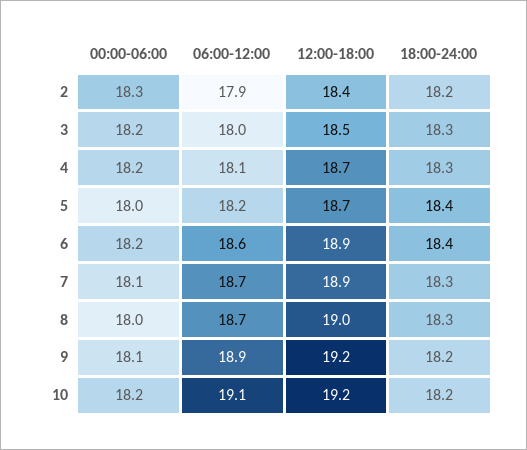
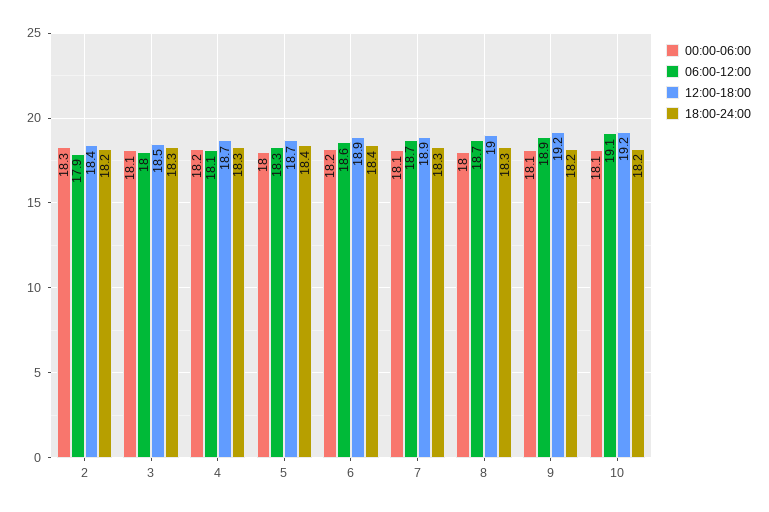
  {
    "00:00-06:00": {
      "2": 18.3,
-     "3": 18.2,
+     "3": 18.1,
      "4": 18.2,
      "5": 18,
      "6": 18.2,
      "7": 18.1,
      "8": 18,
      "9": 18.1,
-     "10": 18.2
+     "10": 18.1
    },
    "06:00-12:00": {
      "2": 17.9,
      "3": 18,
      "4": 18.1,
-     "5": 18.2,
+     "5": 18.3,
      "6": 18.6,
      "7": 18.7,
      "8": 18.7,
      "9": 18.9,
      "10": 19.1
    },
    "12:00-18:00": {
      "2": 18.4,
      "3": 18.5,
      "4": 18.7,
      "5": 18.7,
      "6": 18.9,
      "7": 18.9,
      "8": 19,
      "9": 19.2,
      "10": 19.2
    },
    "18:00-24:00": {
      "2": 18.2,
      "3": 18.3,
      "4": 18.3,
      "5": 18.4,
      "6": 18.4,
      "7": 18.3,
      "8": 18.3,
      "9": 18.2,
      "10": 18.2
    }
  }

